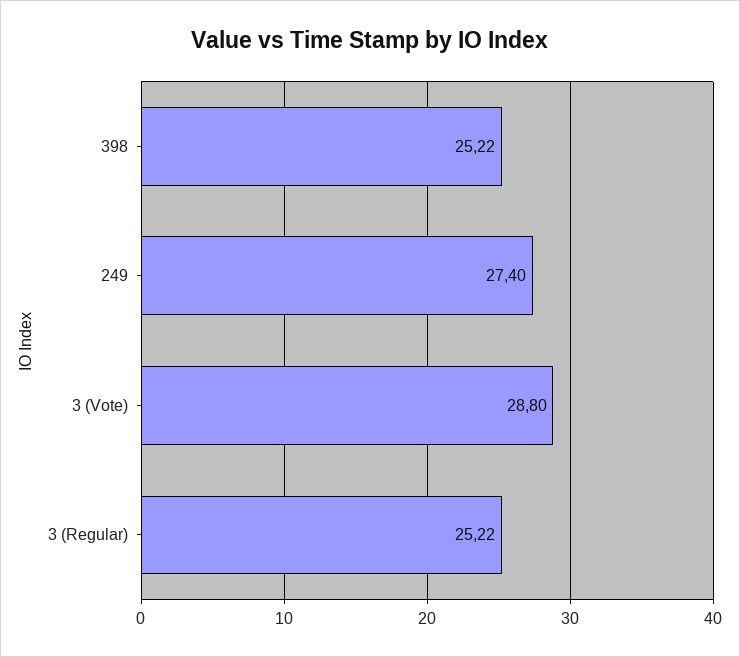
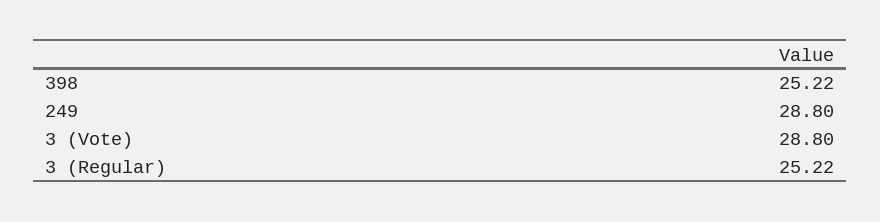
  {
    "398": 25.22,
-   "249": 27.4,
+   "249": 28.8,
    "3 (Vote)": 28.8,
    "3 (Regular)": 25.22
  }

